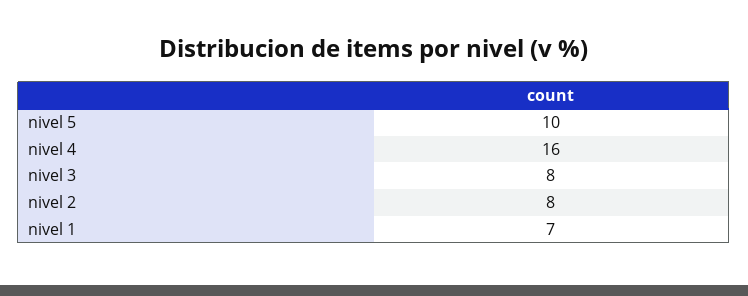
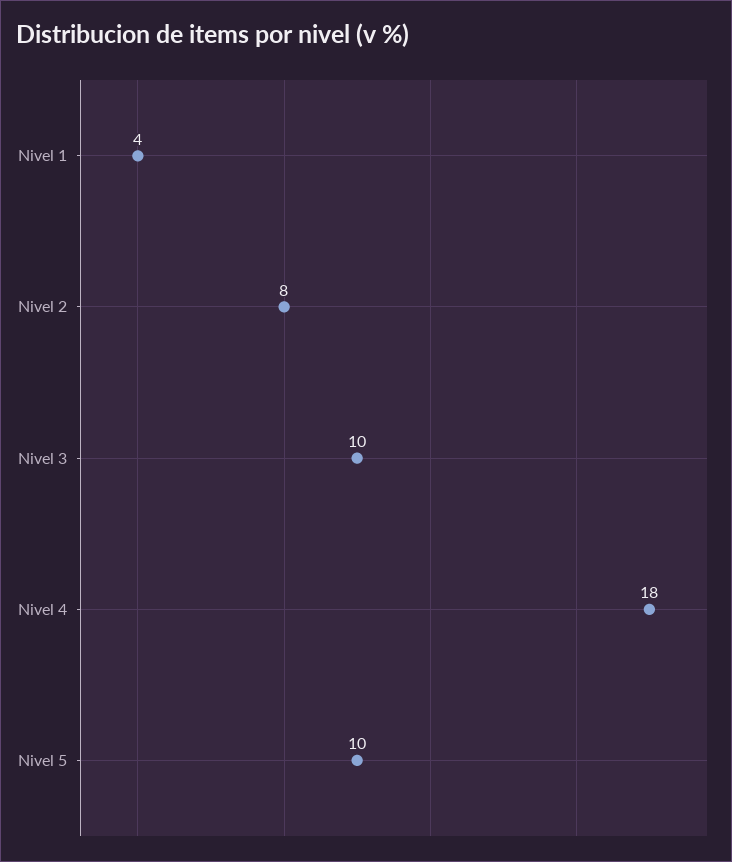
  {
    "nivel 5": 10,
-   "nivel 4": 16,
+   "nivel 4": 18,
-   "nivel 3": 8,
+   "nivel 3": 10,
    "nivel 2": 8,
-   "nivel 1": 7
+   "nivel 1": 4
  }

